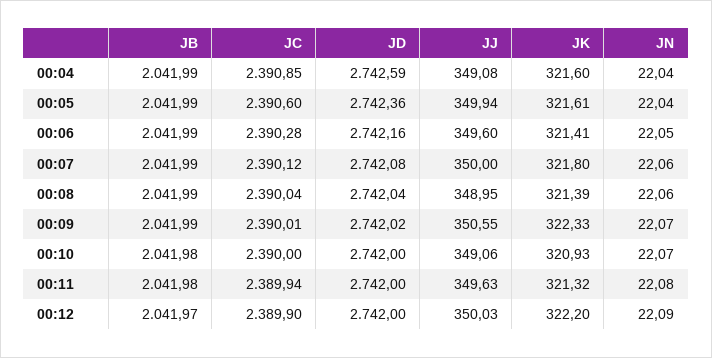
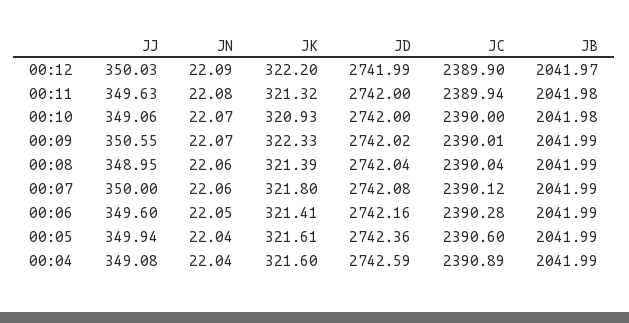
  {
    "JB": {
      "00:04": 2041.99,
      "00:05": 2041.99,
      "00:06": 2041.99,
      "00:07": 2041.99,
      "00:08": 2041.99,
      "00:09": 2041.99,
      "00:10": 2041.98,
      "00:11": 2041.98,
      "00:12": 2041.97
    },
    "JC": {
-     "00:04": 2390.85,
+     "00:04": 2390.89,
      "00:05": 2390.6,
      "00:06": 2390.28,
      "00:07": 2390.12,
      "00:08": 2390.04,
      "00:09": 2390.01,
      "00:10": 2390,
      "00:11": 2389.94,
      "00:12": 2389.9
    },
    "JD": {
      "00:04": 2742.59,
      "00:05": 2742.36,
      "00:06": 2742.16,
      "00:07": 2742.08,
      "00:08": 2742.04,
      "00:09": 2742.02,
      "00:10": 2742,
      "00:11": 2742,
-     "00:12": 2742
+     "00:12": 2741.99
    },
    "JJ": {
      "00:04": 349.08,
      "00:05": 349.94,
      "00:06": 349.6,
      "00:07": 350,
      "00:08": 348.95,
      "00:09": 350.55,
      "00:10": 349.06,
      "00:11": 349.63,
      "00:12": 350.03
    },
    "JK": {
      "00:04": 321.6,
      "00:05": 321.61,
      "00:06": 321.41,
      "00:07": 321.8,
      "00:08": 321.39,
      "00:09": 322.33,
      "00:10": 320.93,
      "00:11": 321.32,
      "00:12": 322.2
    },
    "JN": {
      "00:04": 22.04,
      "00:05": 22.04,
      "00:06": 22.05,
      "00:07": 22.06,
      "00:08": 22.06,
      "00:09": 22.07,
      "00:10": 22.07,
      "00:11": 22.08,
      "00:12": 22.09
    }
  }

